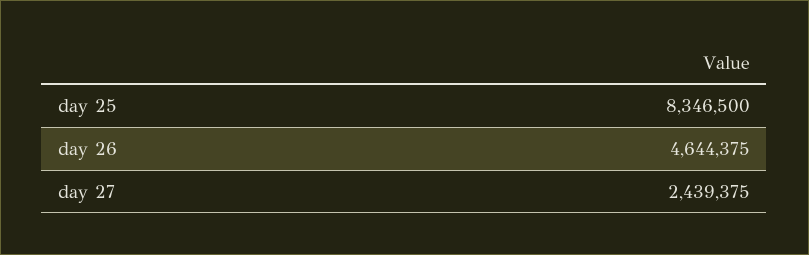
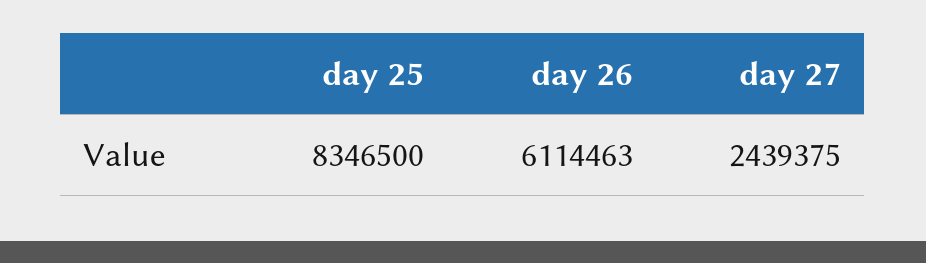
  {
    "day 25": 8346500,
-   "day 26": 4644375,
+   "day 26": 6114463,
    "day 27": 2439375
  }

